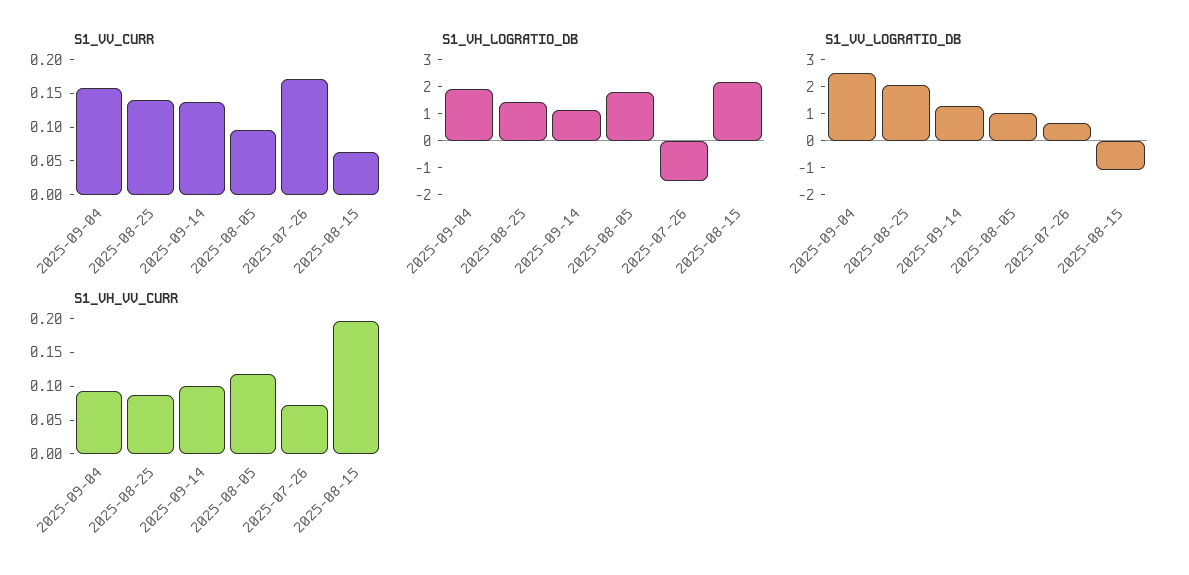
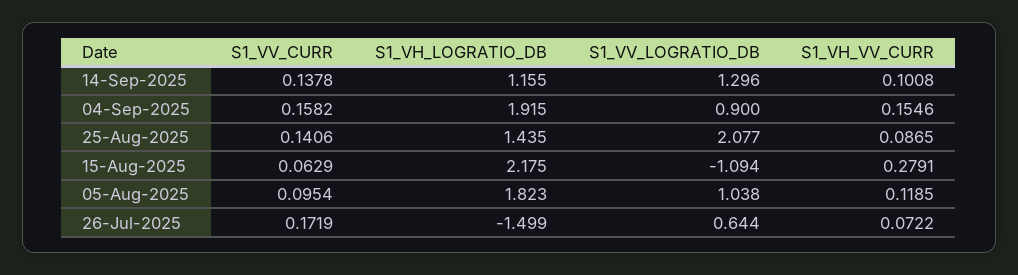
  {
    "S1_VV_CURR": {
      "2025-09-04": 0.1582,
      "2025-08-25": 0.1406,
      "2025-09-14": 0.1378,
      "2025-08-05": 0.0954,
      "2025-07-26": 0.1719,
      "2025-08-15": 0.0629
    },
    "S1_VH_LOGRATIO_DB": {
      "2025-09-04": 1.915,
      "2025-08-25": 1.435,
      "2025-09-14": 1.155,
      "2025-08-05": 1.823,
      "2025-07-26": -1.499,
      "2025-08-15": 2.175
    },
    "S1_VV_LOGRATIO_DB": {
-     "2025-09-04": 2.5,
+     "2025-09-04": 0.9,
      "2025-08-25": 2.077,
      "2025-09-14": 1.296,
      "2025-08-05": 1.038,
      "2025-07-26": 0.644,
      "2025-08-15": -1.094
    },
    "S1_VH_VV_CURR": {
-     "2025-09-04": 0.1,
+     "2025-09-04": 0.1546,
      "2025-08-25": 0.0865,
      "2025-09-14": 0.1008,
      "2025-08-05": 0.1185,
      "2025-07-26": 0.0722,
-     "2025-08-15": 0.2
+     "2025-08-15": 0.2791
    }
  }

